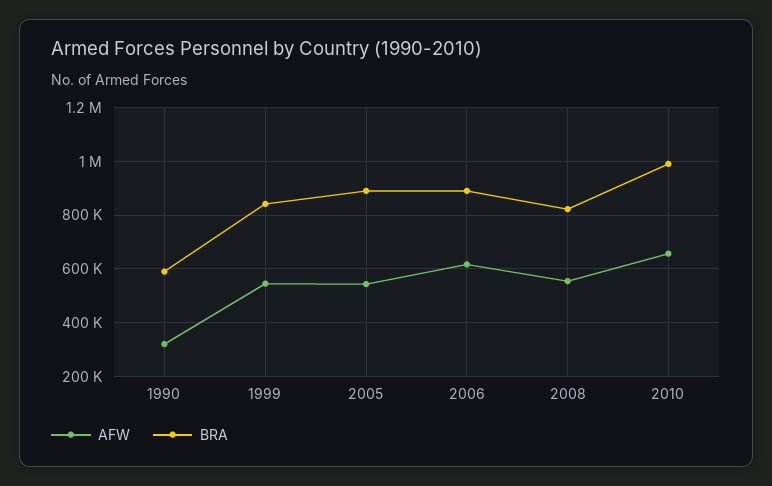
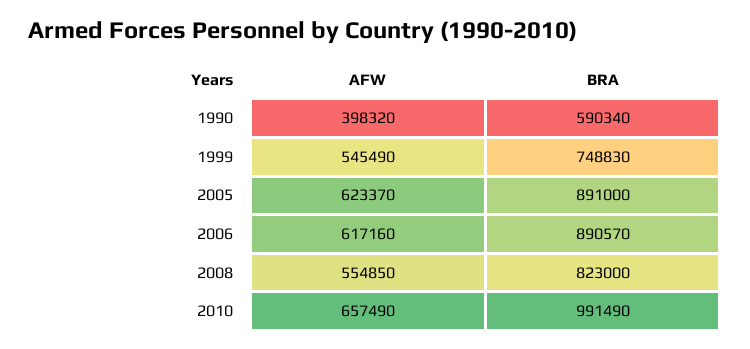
  {
    "AFW": {
-     "1990": 325000,
+     "1990": 398320,
      "1999": 545490,
-     "2005": 550000,
+     "2005": 623370,
      "2006": 617160,
      "2008": 554850,
      "2010": 657490
    },
    "BRA": {
      "1990": 590340,
-     "1999": 850000,
+     "1999": 748830,
      "2005": 891000,
      "2006": 890570,
      "2008": 823000,
      "2010": 991490
    }
  }

